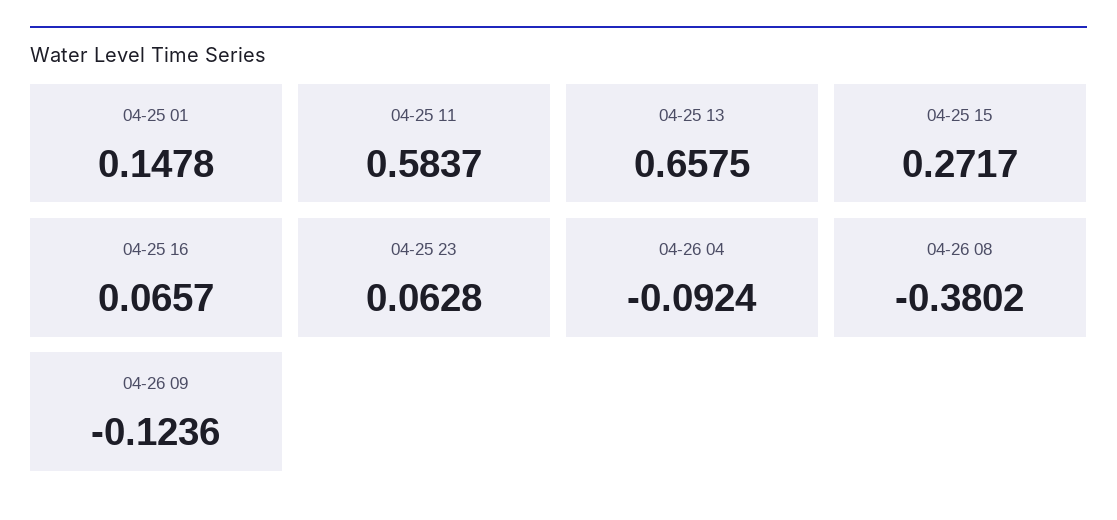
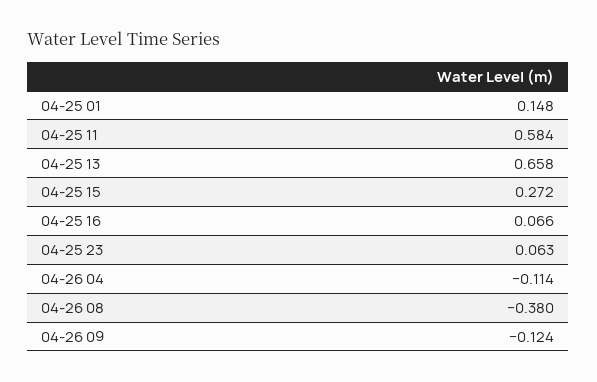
  {
    "04-25 01": 0.1478,
    "04-25 11": 0.5837,
    "04-25 13": 0.6575,
    "04-25 15": 0.2717,
    "04-25 16": 0.0657,
    "04-25 23": 0.0628,
-   "04-26 04": -0.0924,
+   "04-26 04": -0.114,
    "04-26 08": -0.3802,
    "04-26 09": -0.1236
  }

